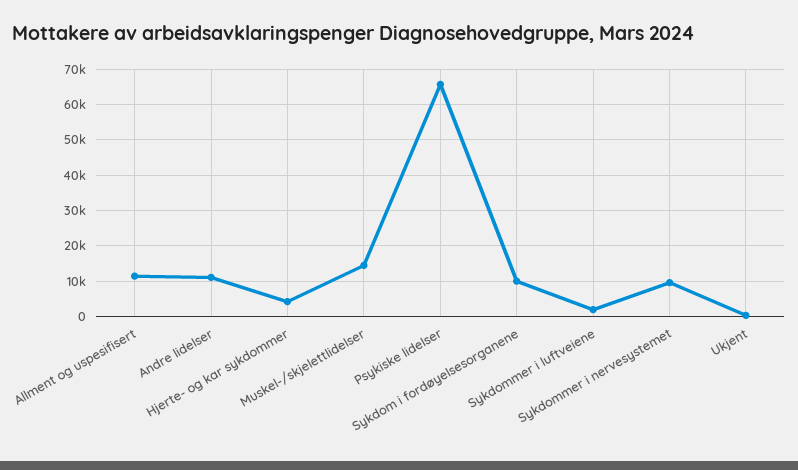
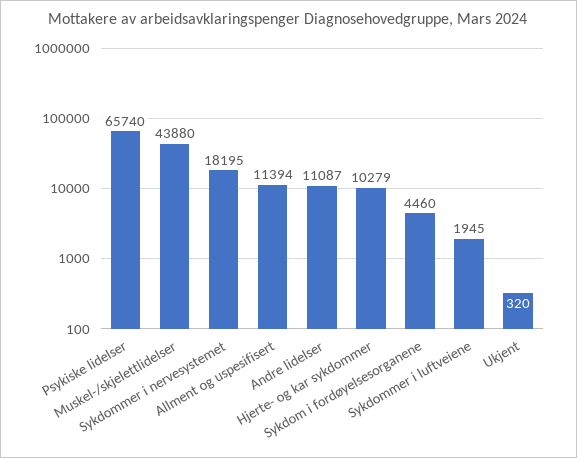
  {
    "Allment og uspesifisert": 11394,
    "Andre lidelser": 11087,
-   "Hjerte- og kar sykdommer": 4000,
+   "Hjerte- og kar sykdommer": 10279,
-   "Muskel-/skjelettlidelser": 14000,
+   "Muskel-/skjelettlidelser": 43880,
    "Psykiske lidelser": 65740,
-   "Sykdom i fordøyelsesorganene": 10000,
+   "Sykdom i fordøyelsesorganene": 4460,
    "Sykdommer i luftveiene": 1945,
-   "Sykdommer i nervesystemet": 10000,
+   "Sykdommer i nervesystemet": 18195,
    "Ukjent": 320
  }

